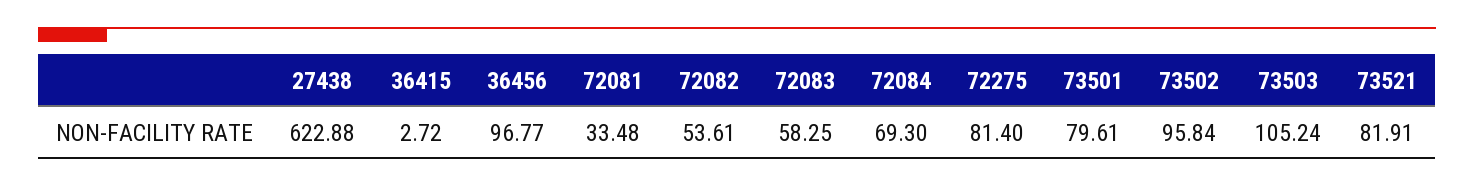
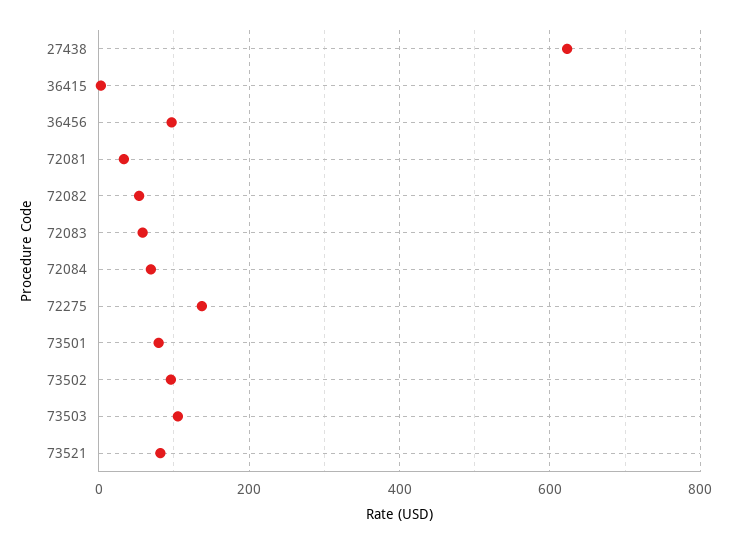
  {
    "27438": 622.88,
    "36415": 2.72,
    "36456": 96.77,
    "72081": 33.48,
    "72082": 53.61,
    "72083": 58.25,
    "72084": 69.3,
-   "72275": 81.4,
+   "72275": 140,
    "73501": 79.61,
    "73502": 95.84,
    "73503": 105.24,
    "73521": 81.91
  }

